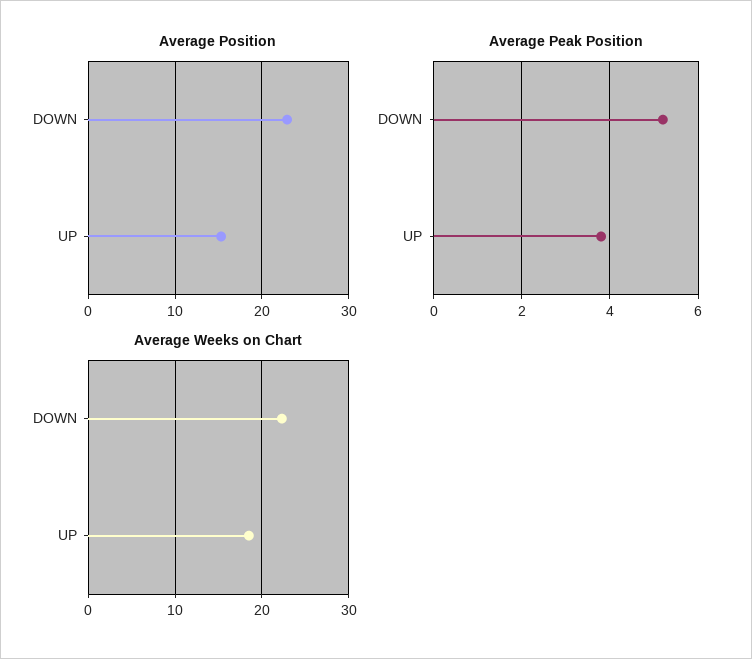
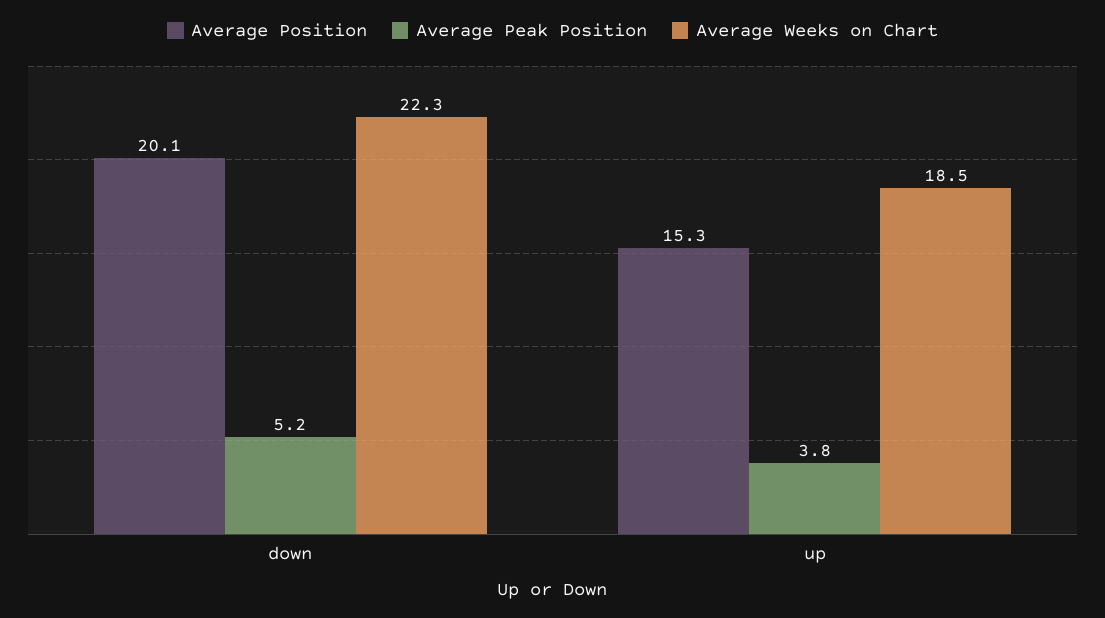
  {
    "Average Position": {
-     "DOWN": 23,
+     "DOWN": 20.1,
      "UP": 15.3
    },
    "Average Peak Position": {
      "DOWN": 5.2,
      "UP": 3.8
    },
    "Average Weeks on Chart": {
      "DOWN": 22.3,
      "UP": 18.5
    }
  }

